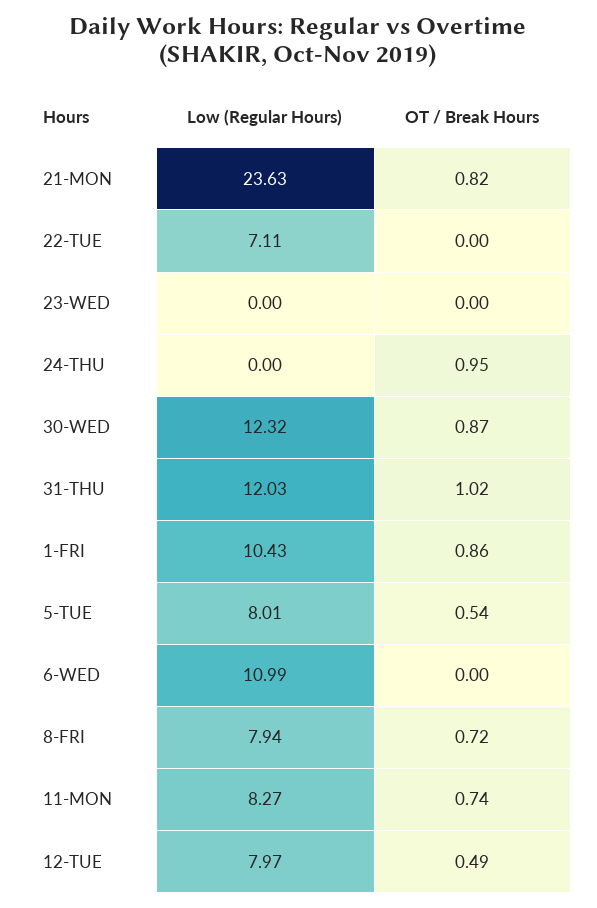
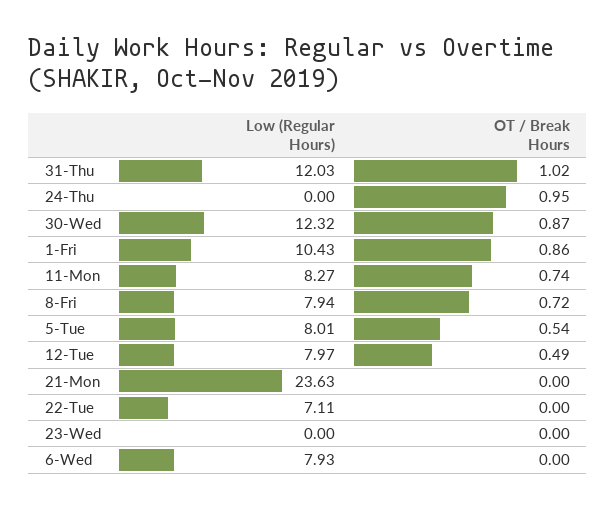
  {
    "Low (Regular Hours)": {
      "21-MON": 23.63,
      "22-TUE": 7.11,
      "23-WED": 0,
      "24-THU": 0,
      "30-WED": 12.32,
      "31-THU": 12.03,
      "1-FRI": 10.43,
      "5-TUE": 8.01,
-     "6-WED": 10.99,
+     "6-WED": 7.93,
      "8-FRI": 7.94,
      "11-MON": 8.27,
      "12-TUE": 7.97
    },
    "OT / Break Hours": {
-     "21-MON": 0.82,
+     "21-MON": 0,
      "22-TUE": 0,
      "23-WED": 0,
      "24-THU": 0.95,
      "30-WED": 0.87,
      "31-THU": 1.02,
      "1-FRI": 0.86,
      "5-TUE": 0.54,
      "6-WED": 0,
      "8-FRI": 0.72,
      "11-MON": 0.74,
      "12-TUE": 0.49
    }
  }

